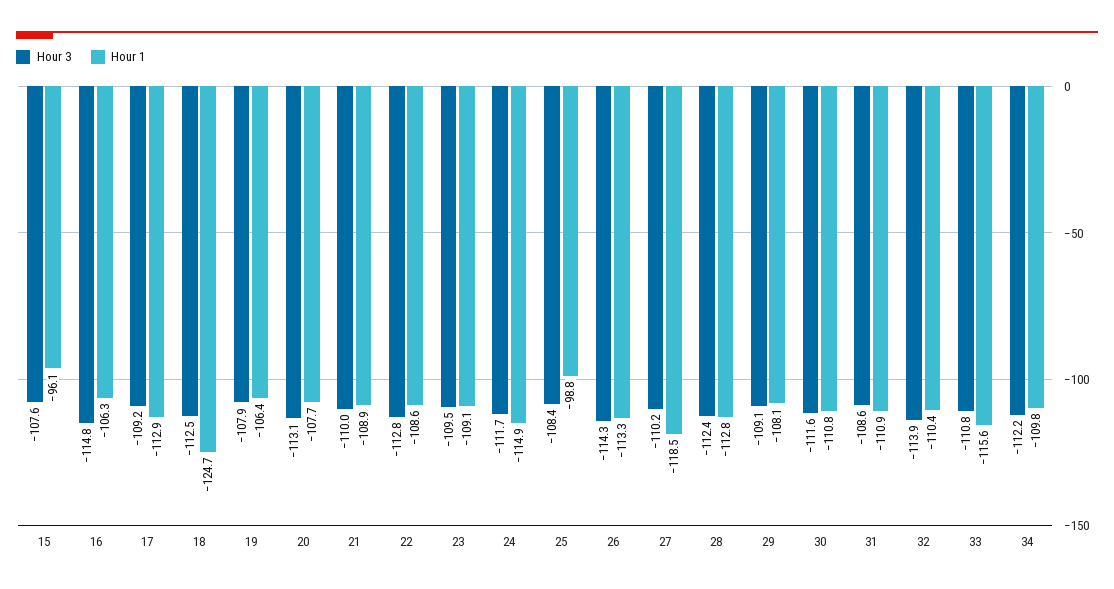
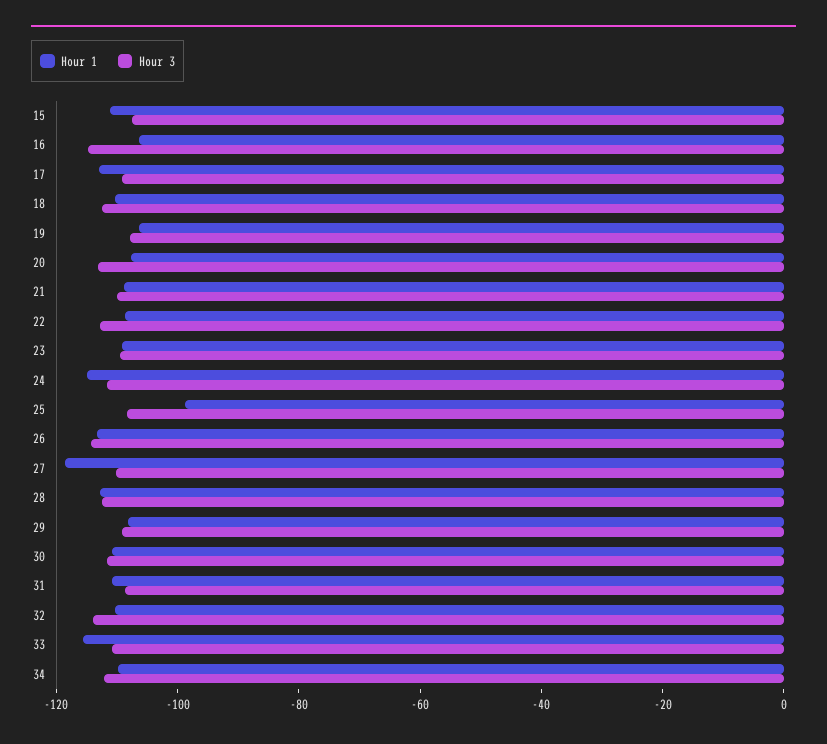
  {
    "Hour 3": {
      "15": -107.6,
      "16": -114.8,
      "17": -109.2,
      "18": -112.5,
      "19": -107.9,
      "20": -113.1,
      "21": -110,
      "22": -112.8,
      "23": -109.5,
      "24": -111.7,
      "25": -108.4,
      "26": -114.3,
      "27": -110.2,
      "28": -112.4,
      "29": -109.1,
      "30": -111.6,
      "31": -108.6,
      "32": -113.9,
      "33": -110.8,
      "34": -112.2
    },
    "Hour 1": {
-     "15": -96.1,
+     "15": -110,
      "16": -106.3,
      "17": -112.9,
-     "18": -124.7,
+     "18": -110,
      "19": -106.4,
      "20": -107.7,
      "21": -108.9,
      "22": -108.6,
      "23": -109.1,
      "24": -114.9,
      "25": -98.8,
      "26": -113.3,
      "27": -118.5,
      "28": -112.8,
      "29": -108.1,
      "30": -110.8,
      "31": -110.9,
      "32": -110.4,
      "33": -115.6,
      "34": -109.8
    }
  }

